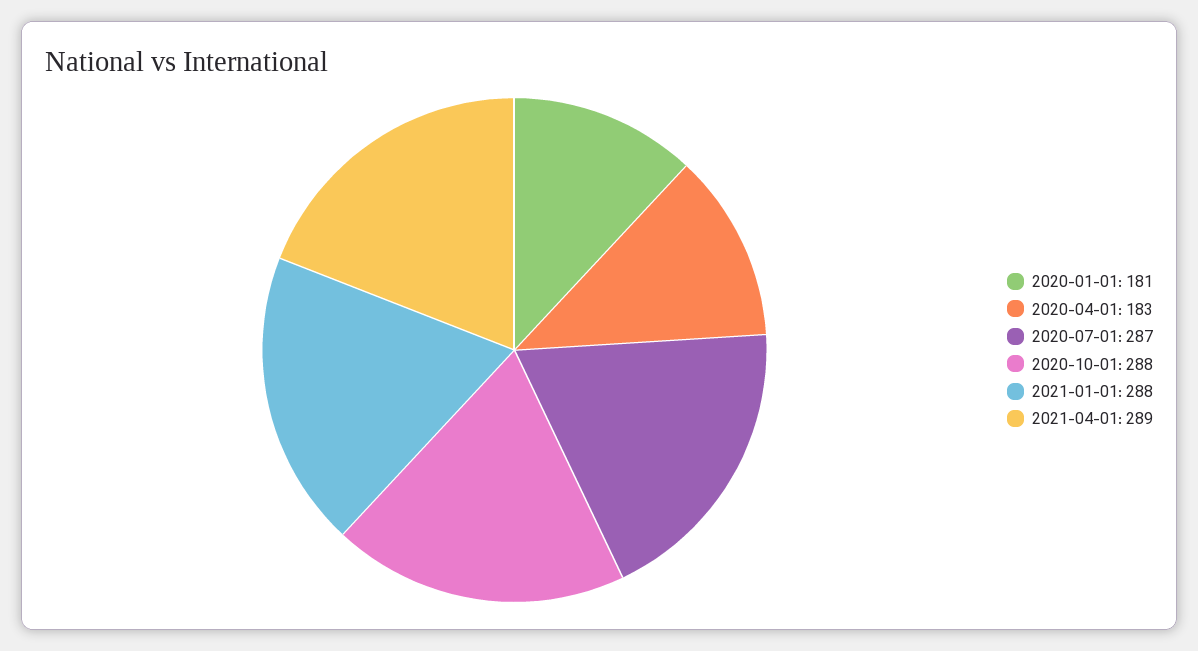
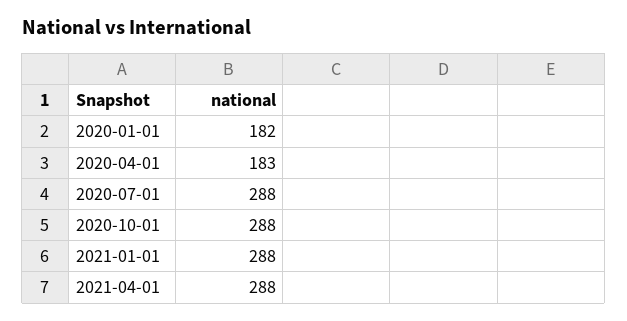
  {
-   "2020-01-01": 181,
+   "2020-01-01": 182,
    "2020-04-01": 183,
-   "2020-07-01": 287,
+   "2020-07-01": 288,
    "2020-10-01": 288,
    "2021-01-01": 288,
-   "2021-04-01": 289
+   "2021-04-01": 288
  }

